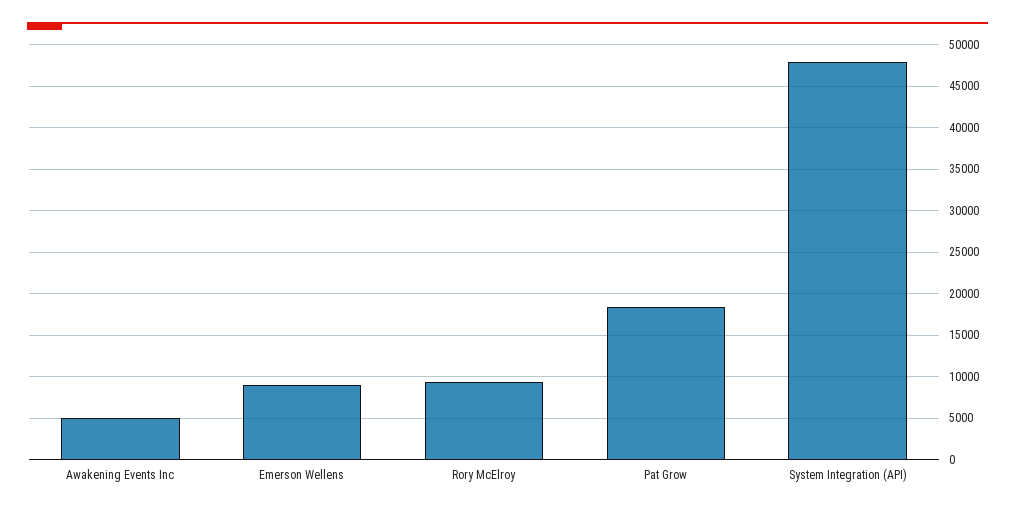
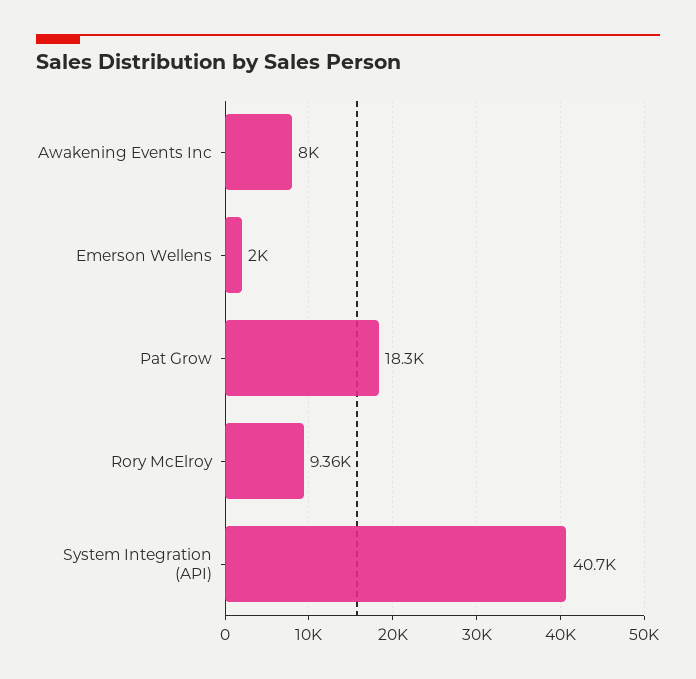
  {
-   "Awakening Events Inc": 5000,
+   "Awakening Events Inc": 8000,
-   "Emerson Wellens": 9000,
+   "Emerson Wellens": 2000,
    "Rory McElroy": 9360,
    "Pat Grow": 18300,
-   "System Integration (API)": 48000
+   "System Integration (API)": 40700
  }

